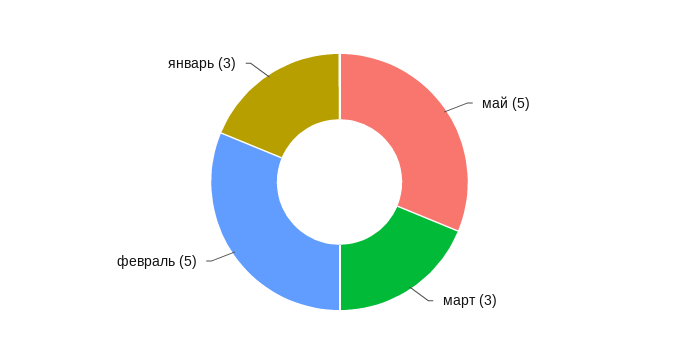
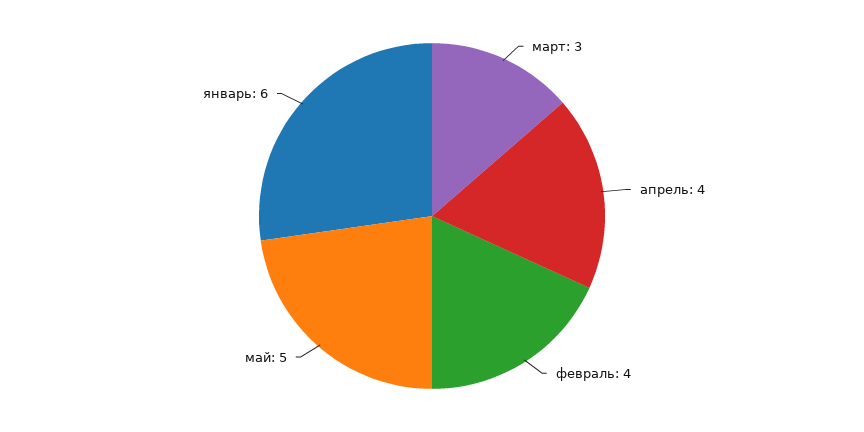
  {
    "май": 5,
    "март": 3,
-   "февраль": 5,
+   "февраль": 4,
-   "январь": 3
+   "январь": 6,
+   "апрель": 4
  }

